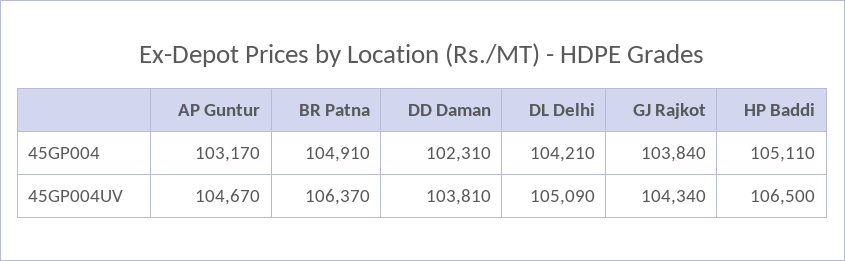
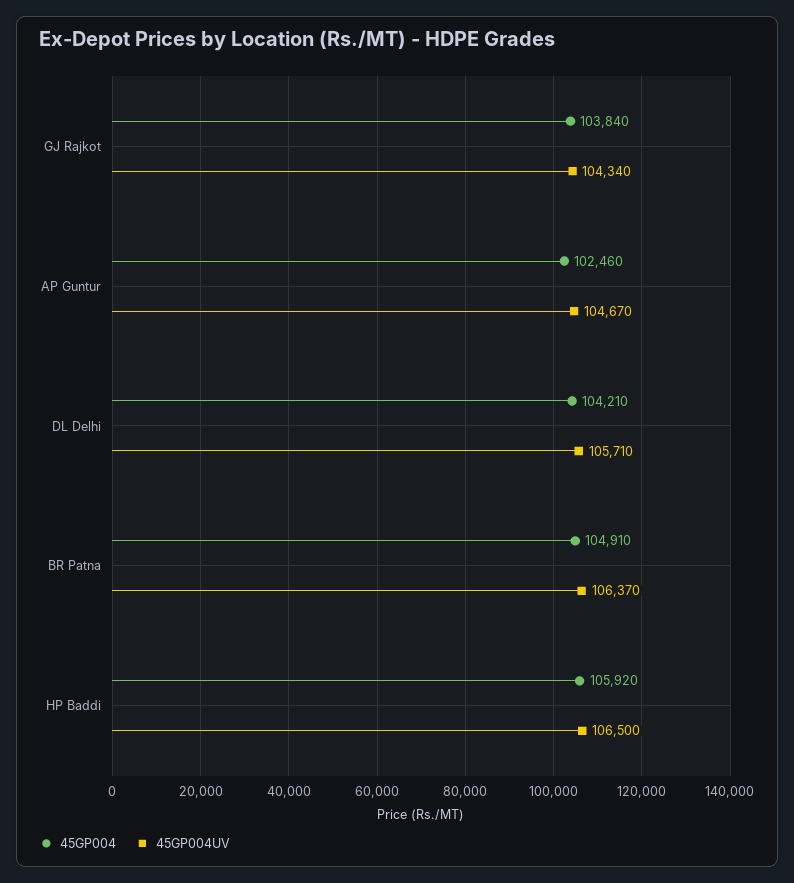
  {
    "45GP004": {
-     "AP Guntur": 103170,
+     "AP Guntur": 102460,
      "BR Patna": 104910,
-     "DD Daman": 102310,
      "DL Delhi": 104210,
      "GJ Rajkot": 103840,
-     "HP Baddi": 105110
+     "HP Baddi": 105920
    },
    "45GP004UV": {
      "AP Guntur": 104670,
      "BR Patna": 106370,
-     "DD Daman": 103810,
-     "DL Delhi": 105090,
+     "DL Delhi": 105710,
      "GJ Rajkot": 104340,
      "HP Baddi": 106500
    }
  }

